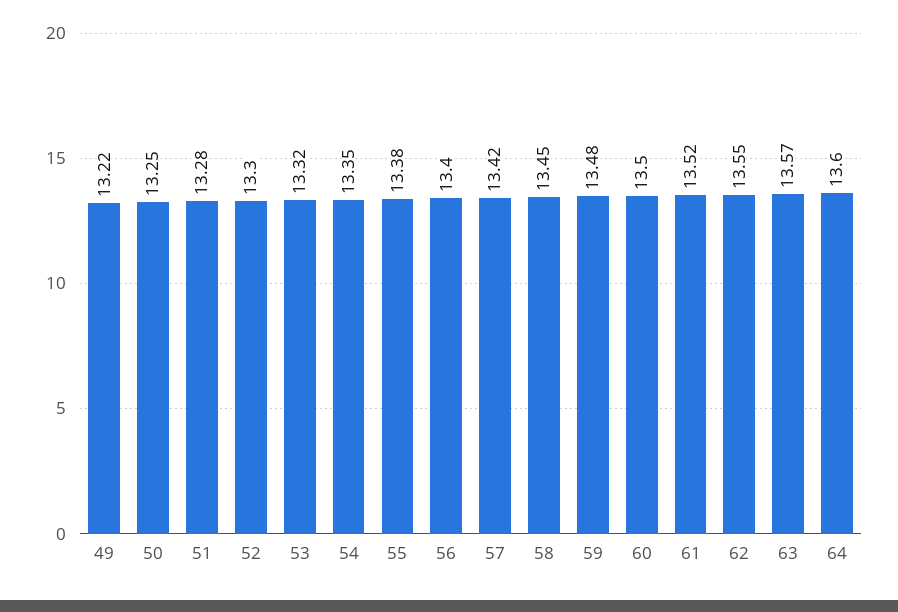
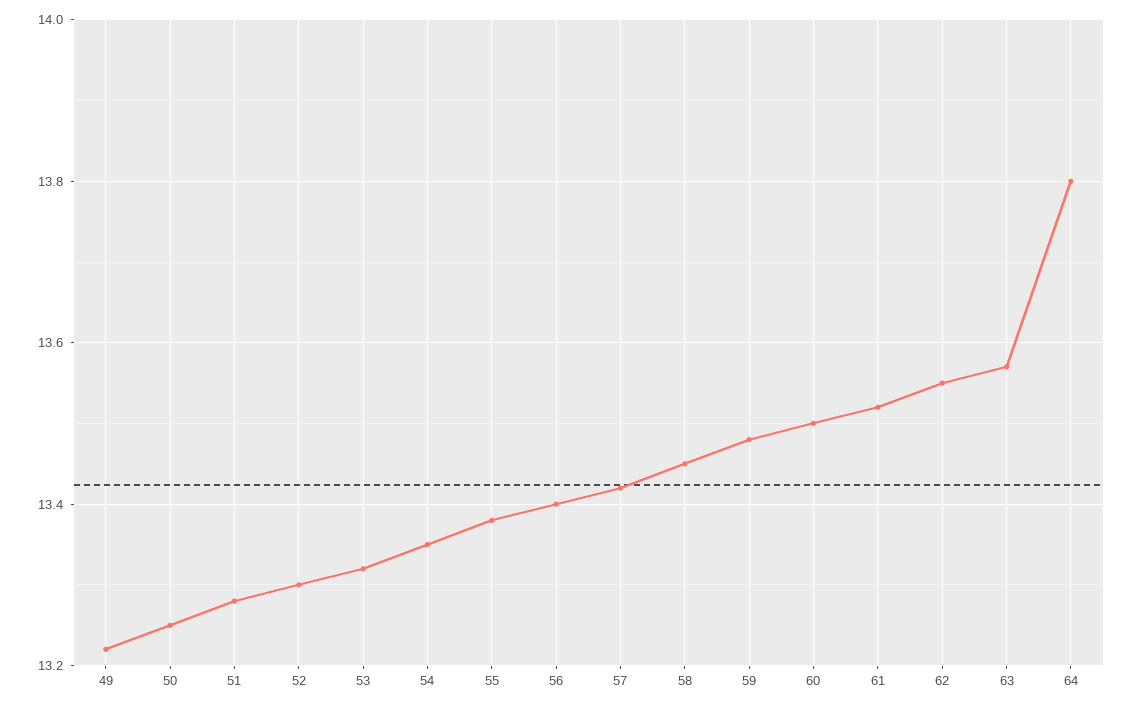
  {
    "49": 13.22,
    "50": 13.25,
    "51": 13.28,
    "52": 13.3,
    "53": 13.32,
    "54": 13.35,
    "55": 13.38,
    "56": 13.4,
    "57": 13.42,
    "58": 13.45,
    "59": 13.48,
    "60": 13.5,
    "61": 13.52,
    "62": 13.55,
    "63": 13.57,
-   "64": 13.6
+   "64": 13.8
  }

